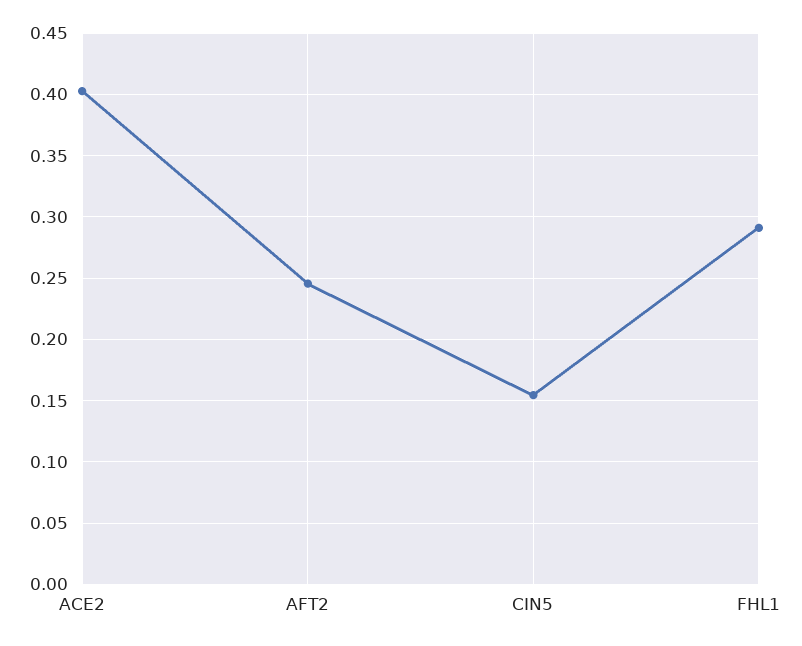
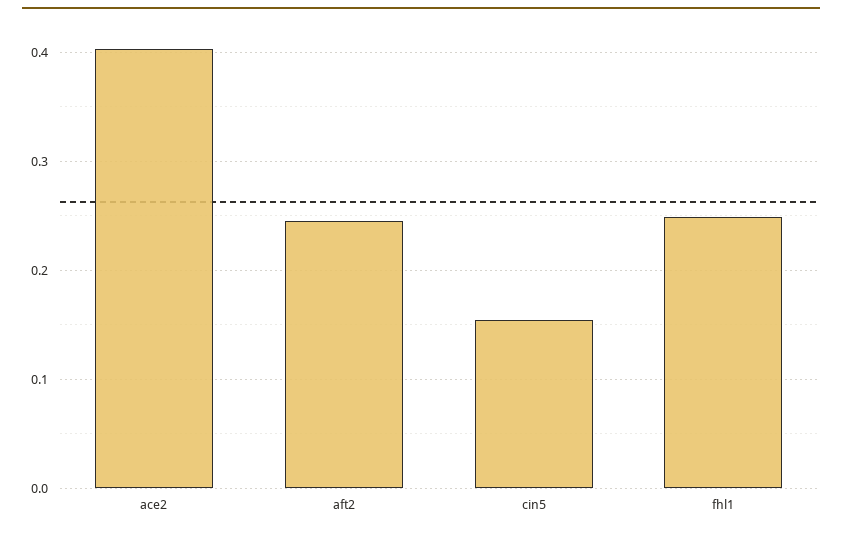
  {
    "ACE2": 0.405,
    "AFT2": 0.245,
    "CIN5": 0.155,
-   "FHL1": 0.29
+   "FHL1": 0.25
  }

